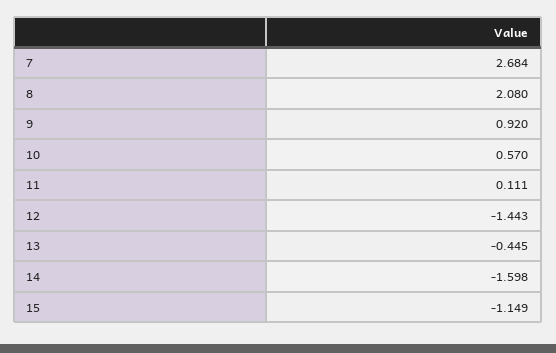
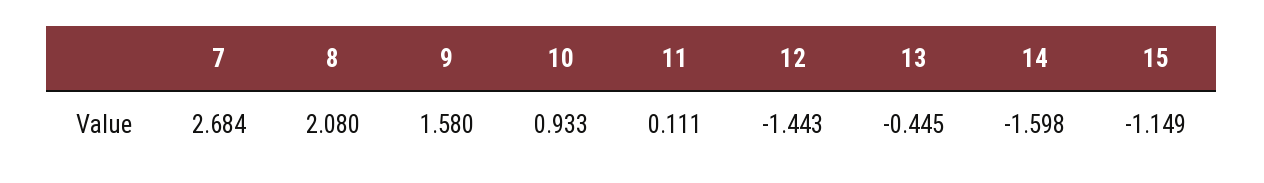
  {
    "7": 2.684,
    "8": 2.08,
-   "9": 0.92,
+   "9": 1.58,
-   "10": 0.57,
+   "10": 0.933,
    "11": 0.111,
    "12": -1.443,
    "13": -0.445,
    "14": -1.598,
    "15": -1.149
  }

